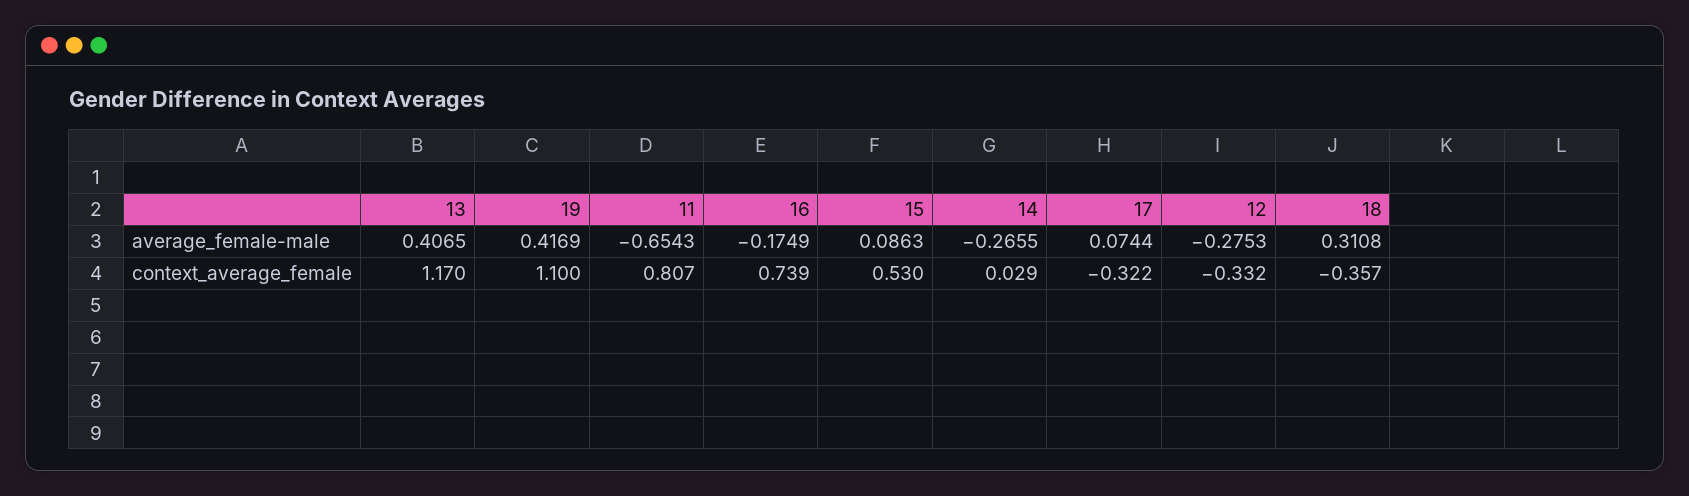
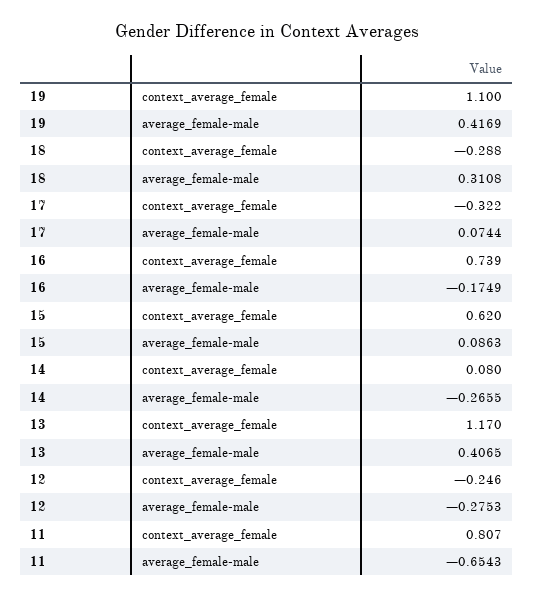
  {
    "13": {
      "average_female-male": 0.4065,
      "context_average_female": 1.17
    },
    "19": {
      "average_female-male": 0.4169,
      "context_average_female": 1.1
    },
    "11": {
      "average_female-male": -0.6543,
      "context_average_female": 0.807
    },
    "16": {
      "average_female-male": -0.1749,
      "context_average_female": 0.739
    },
    "15": {
      "average_female-male": 0.0863,
-     "context_average_female": 0.53
+     "context_average_female": 0.62
    },
    "14": {
      "average_female-male": -0.2655,
-     "context_average_female": 0.029
+     "context_average_female": 0.08
    },
    "17": {
      "average_female-male": 0.0744,
      "context_average_female": -0.322
    },
    "12": {
      "average_female-male": -0.2753,
-     "context_average_female": -0.332
+     "context_average_female": -0.246
    },
    "18": {
      "average_female-male": 0.3108,
-     "context_average_female": -0.357
+     "context_average_female": -0.288
    }
  }

